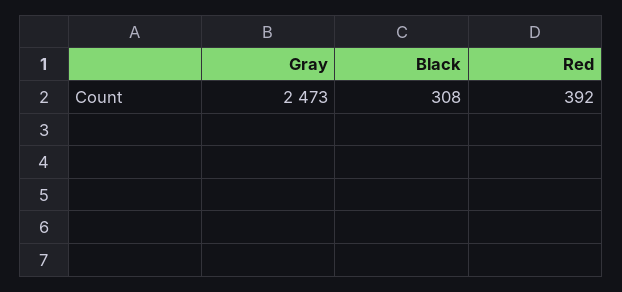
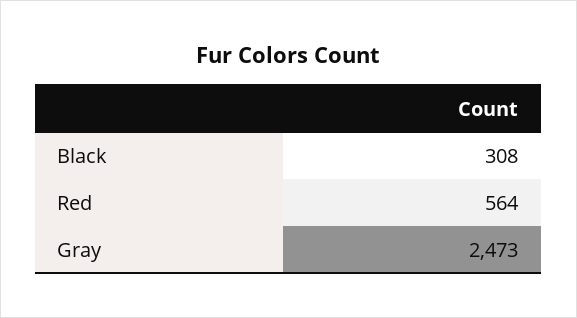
  {
    "Gray": 2473,
    "Black": 308,
-   "Red": 392
+   "Red": 564
  }

